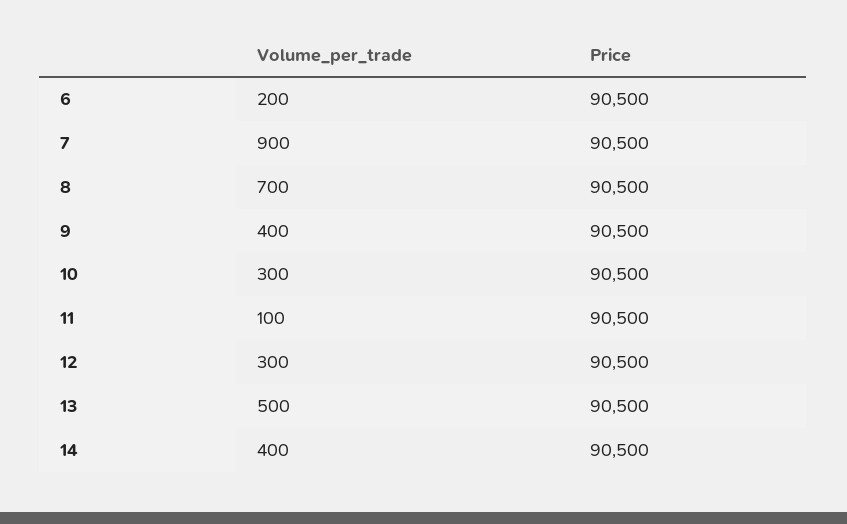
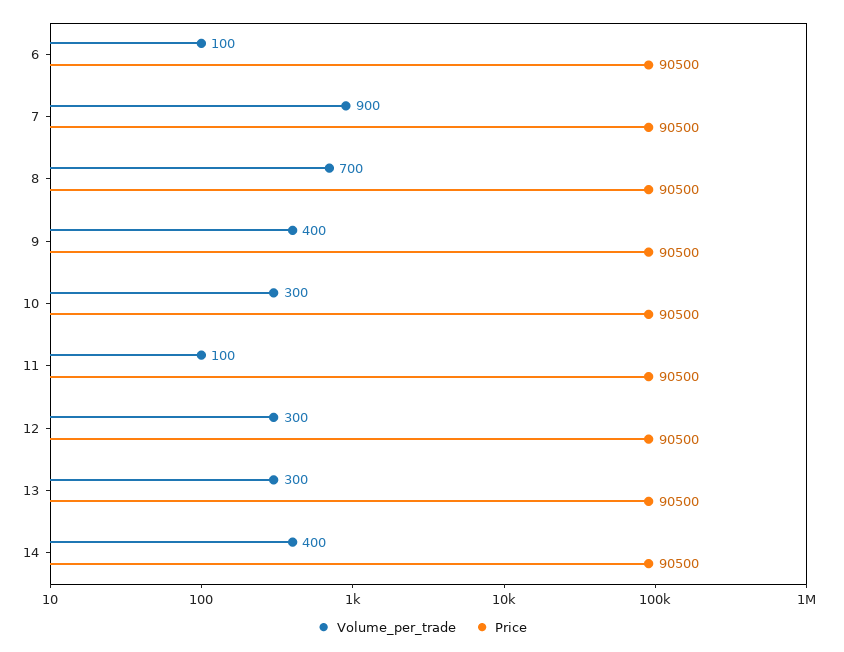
  {
    "Volume_per_trade": {
-     "6": 200,
+     "6": 100,
      "7": 900,
      "8": 700,
      "9": 400,
      "10": 300,
      "11": 100,
      "12": 300,
-     "13": 500,
+     "13": 300,
      "14": 400
    },
    "Price": {
      "6": 90500,
      "7": 90500,
      "8": 90500,
      "9": 90500,
      "10": 90500,
      "11": 90500,
      "12": 90500,
      "13": 90500,
      "14": 90500
    }
  }

